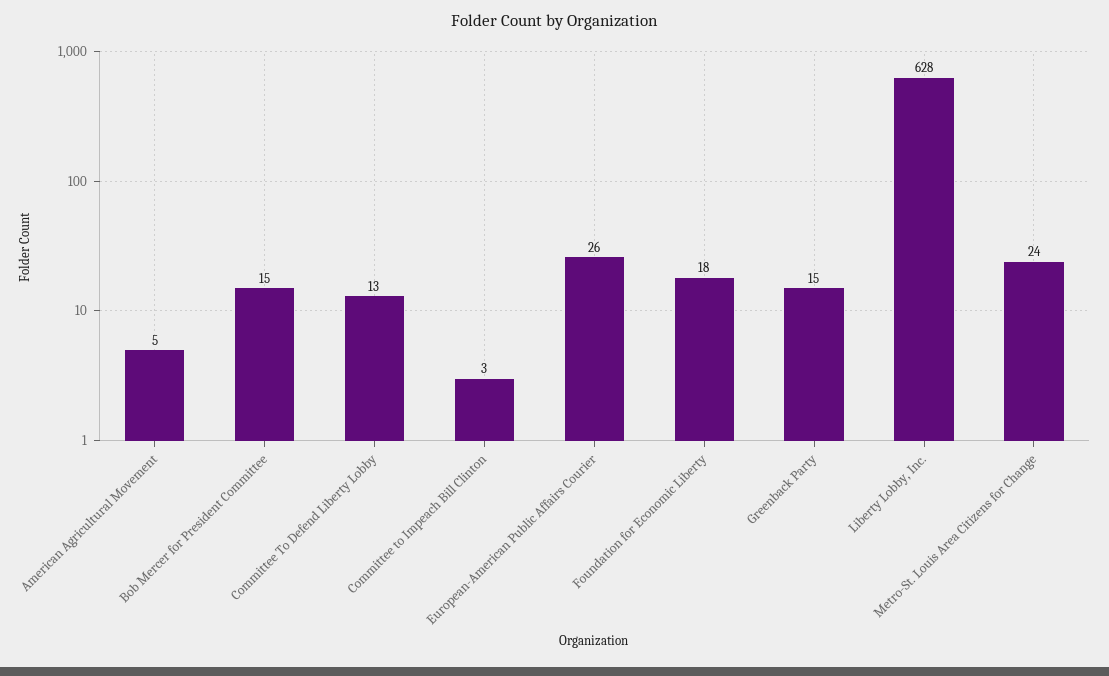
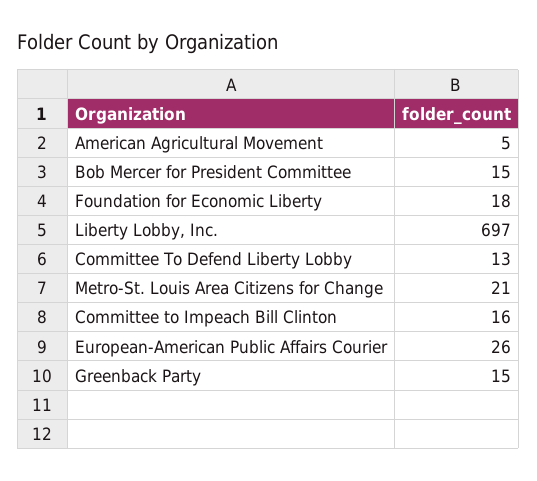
  {
    "American Agricultural Movement": 5,
    "Bob Mercer for President Committee": 15,
    "Committee To Defend Liberty Lobby": 13,
-   "Committee to Impeach Bill Clinton": 3,
+   "Committee to Impeach Bill Clinton": 16,
    "European-American Public Affairs Courier": 26,
    "Foundation for Economic Liberty": 18,
    "Greenback Party": 15,
-   "Liberty Lobby, Inc.": 628,
+   "Liberty Lobby, Inc.": 697,
-   "Metro-St. Louis Area Citizens for Change": 24
+   "Metro-St. Louis Area Citizens for Change": 21
  }

